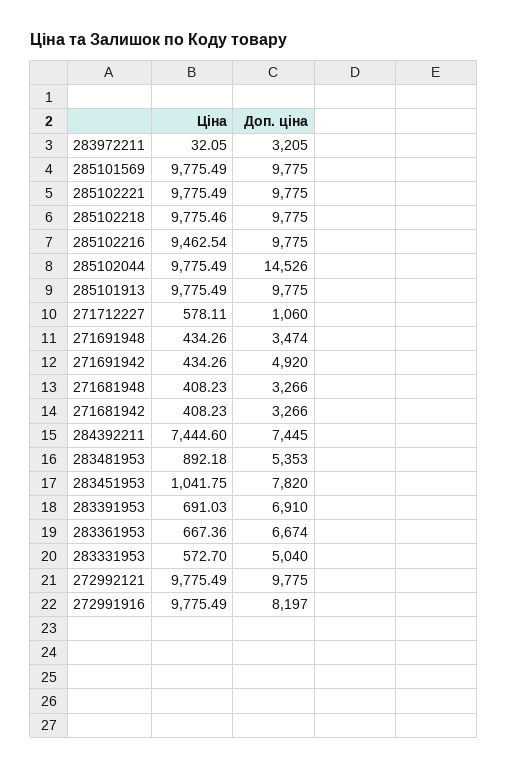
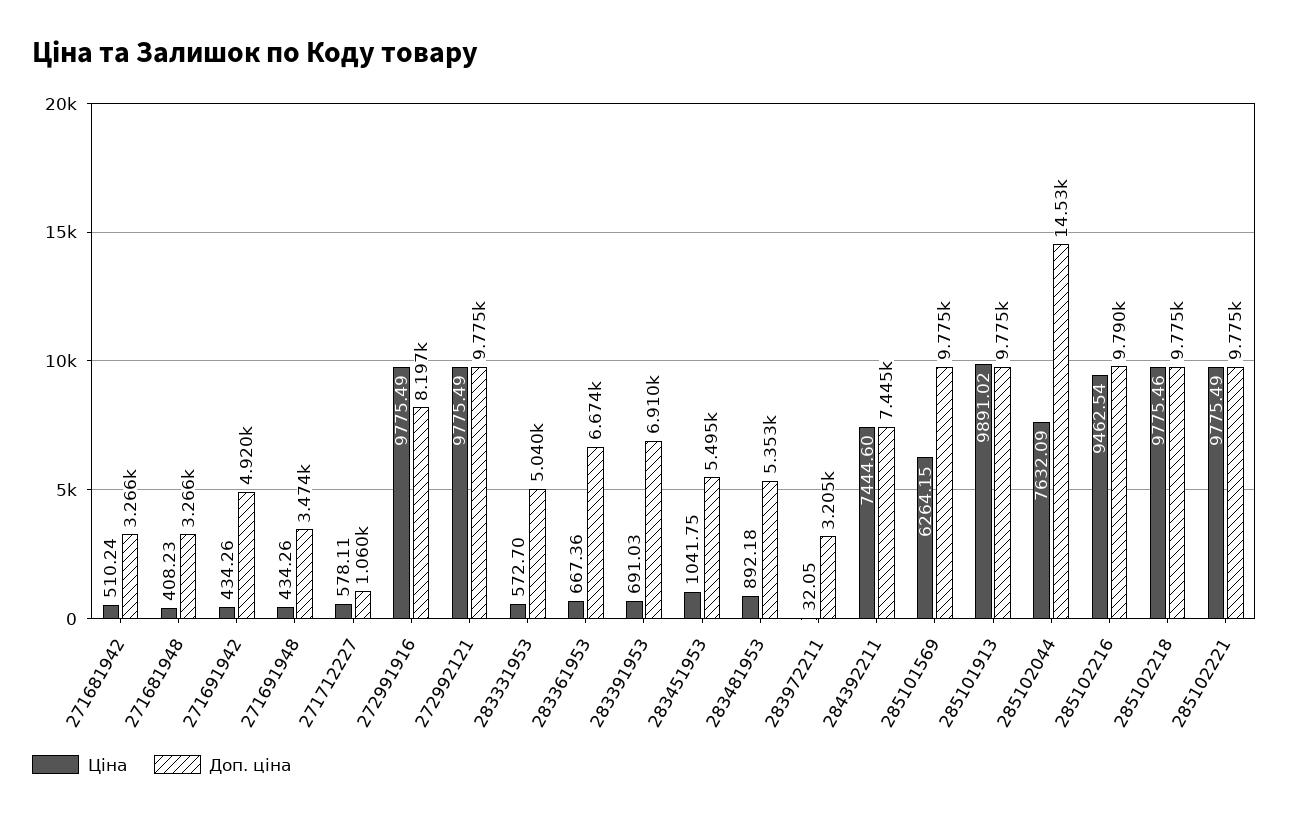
  {
    "Ціна": {
      "283972211": 32.05,
-     "285101569": 9775.49,
+     "285101569": 6264.15,
      "285102221": 9775.49,
      "285102218": 9775.46,
      "285102216": 9462.54,
-     "285102044": 9775.49,
+     "285102044": 7632.09,
-     "285101913": 9775.49,
+     "285101913": 9891.02,
      "271712227": 578.11,
      "271691948": 434.26,
      "271691942": 434.26,
      "271681948": 408.23,
-     "271681942": 408.23,
+     "271681942": 510.24,
      "284392211": 7444.6,
      "283481953": 892.18,
      "283451953": 1041.75,
      "283391953": 691.03,
      "283361953": 667.36,
      "283331953": 572.7,
      "272992121": 9775.49,
      "272991916": 9775.49
    },
    "Доп. ціна": {
      "283972211": 3205,
      "285101569": 9775,
      "285102221": 9775,
      "285102218": 9775,
-     "285102216": 9775,
+     "285102216": 9790,
      "285102044": 14526,
      "285101913": 9775,
      "271712227": 1060,
      "271691948": 3474,
      "271691942": 4920,
      "271681948": 3266,
      "271681942": 3266,
      "284392211": 7445,
      "283481953": 5353,
-     "283451953": 7820,
+     "283451953": 5495,
      "283391953": 6910,
      "283361953": 6674,
      "283331953": 5040,
      "272992121": 9775,
      "272991916": 8197
    }
  }

